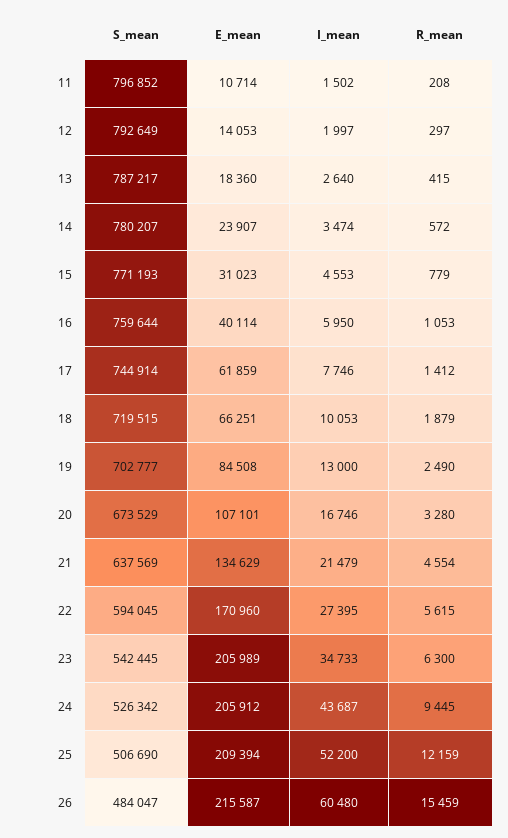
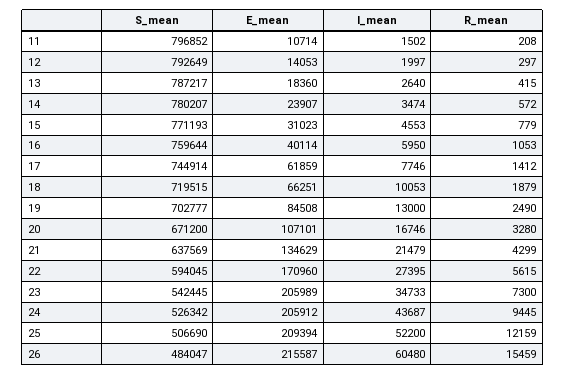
  {
    "S_mean": {
      "11": 796852,
      "12": 792649,
      "13": 787217,
      "14": 780207,
      "15": 771193,
      "16": 759644,
      "17": 744914,
      "18": 719515,
      "19": 702777,
-     "20": 673529,
+     "20": 671200,
      "21": 637569,
      "22": 594045,
      "23": 542445,
      "24": 526342,
      "25": 506690,
      "26": 484047
    },
    "E_mean": {
      "11": 10714,
      "12": 14053,
      "13": 18360,
      "14": 23907,
      "15": 31023,
      "16": 40114,
      "17": 61859,
      "18": 66251,
      "19": 84508,
      "20": 107101,
      "21": 134629,
      "22": 170960,
      "23": 205989,
      "24": 205912,
      "25": 209394,
      "26": 215587
    },
    "I_mean": {
      "11": 1502,
      "12": 1997,
      "13": 2640,
      "14": 3474,
      "15": 4553,
      "16": 5950,
      "17": 7746,
      "18": 10053,
      "19": 13000,
      "20": 16746,
      "21": 21479,
      "22": 27395,
      "23": 34733,
      "24": 43687,
      "25": 52200,
      "26": 60480
    },
    "R_mean": {
      "11": 208,
      "12": 297,
      "13": 415,
      "14": 572,
      "15": 779,
      "16": 1053,
      "17": 1412,
      "18": 1879,
      "19": 2490,
      "20": 3280,
-     "21": 4554,
+     "21": 4299,
      "22": 5615,
-     "23": 6300,
+     "23": 7300,
      "24": 9445,
      "25": 12159,
      "26": 15459
    }
  }

